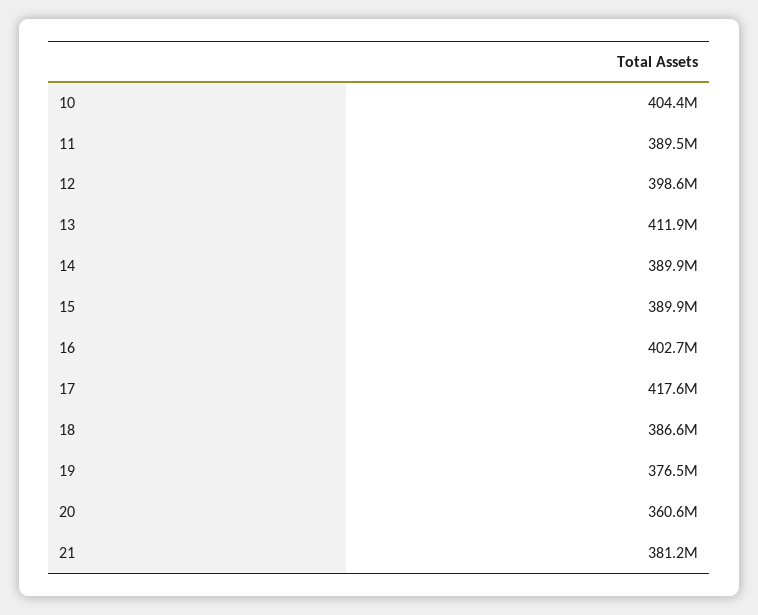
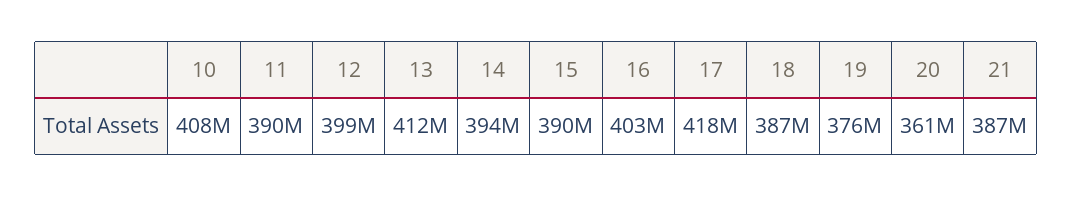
  {
-   "10": 404400000,
+   "10": 408000000,
    "11": 389500000,
    "12": 398600000,
    "13": 411900000,
-   "14": 389900000,
+   "14": 394000000,
    "15": 389900000,
    "16": 402700000,
    "17": 417600000,
    "18": 386600000,
    "19": 376500000,
    "20": 360600000,
-   "21": 381200000
+   "21": 387000000
  }

